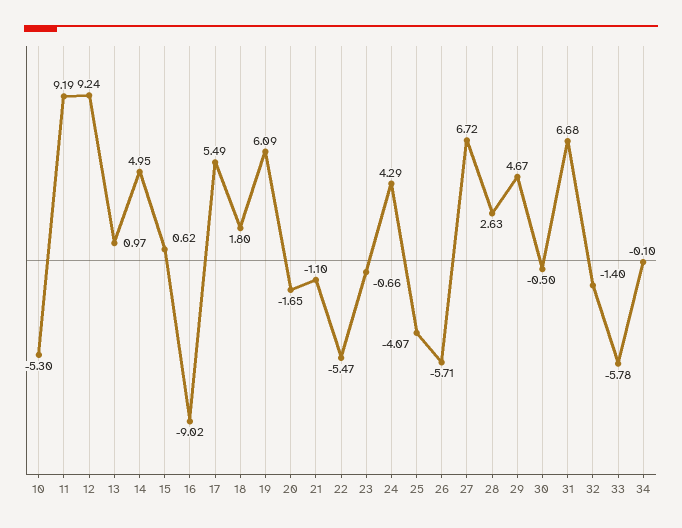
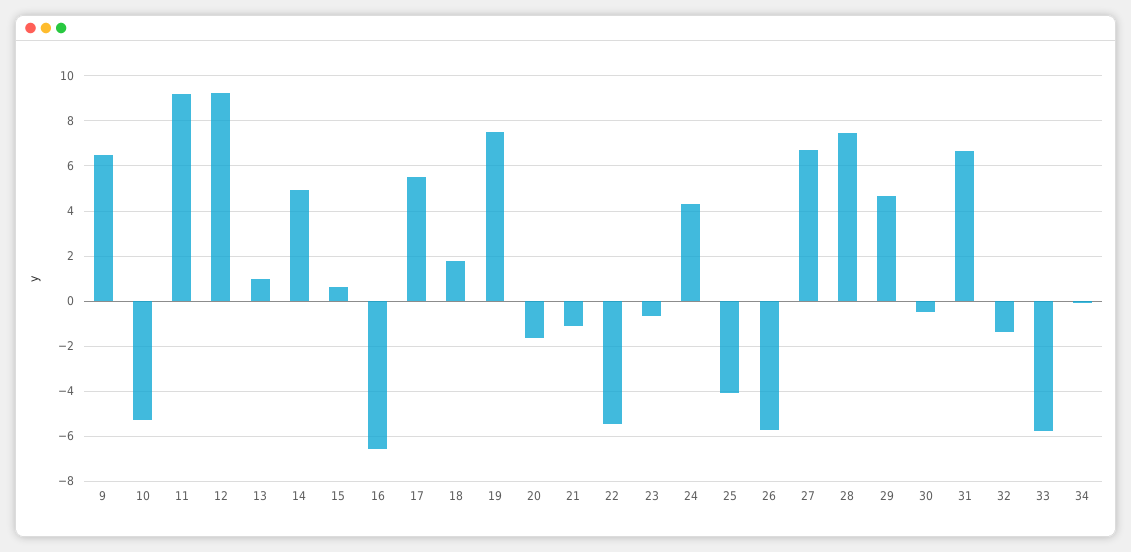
  {
    "10": -5.3,
    "11": 9.19,
    "12": 9.24,
    "13": 0.97,
    "14": 4.95,
    "15": 0.62,
-   "16": -9.02,
+   "16": -6.5,
    "17": 5.49,
    "18": 1.8,
-   "19": 6.09,
+   "19": 7.5,
    "20": -1.65,
    "21": -1.1,
    "22": -5.47,
    "23": -0.66,
    "24": 4.29,
    "25": -4.07,
    "26": -5.71,
    "27": 6.72,
-   "28": 2.63,
+   "28": 7.5,
    "29": 4.67,
    "30": -0.5,
    "31": 6.68,
    "32": -1.4,
    "33": -5.78,
-   "34": -0.1
+   "34": -0.1,
+   "9": 6.5
  }

